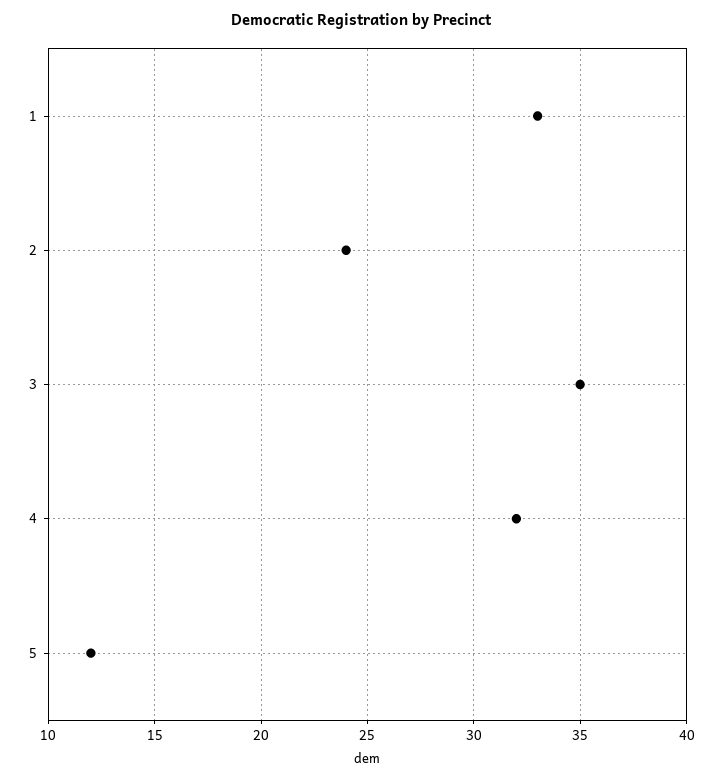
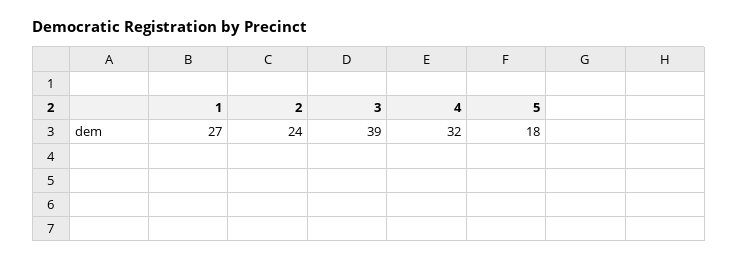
  {
-   "1": 33,
+   "1": 27,
    "2": 24,
-   "3": 35,
+   "3": 39,
    "4": 32,
-   "5": 12
+   "5": 18
  }

